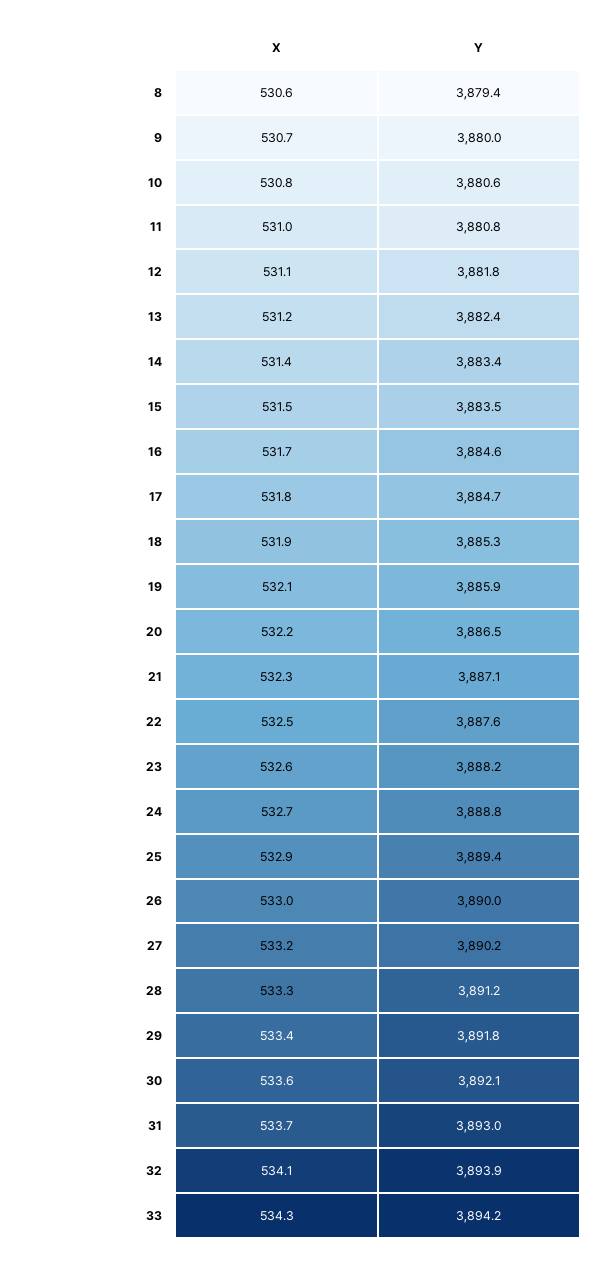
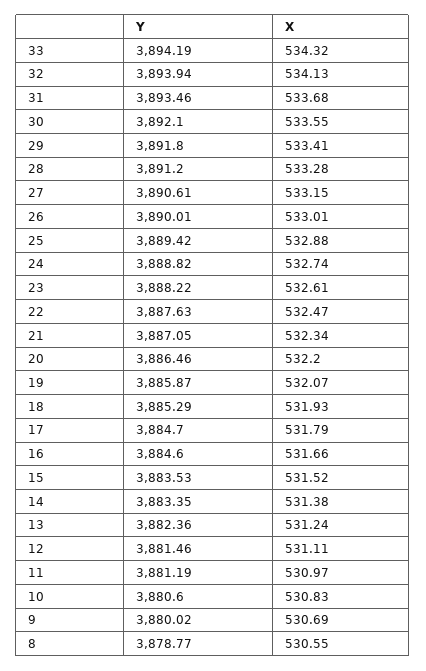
  {
    "X": {
      "8": 530.55,
      "9": 530.69,
      "10": 530.83,
      "11": 530.97,
      "12": 531.11,
      "13": 531.24,
      "14": 531.38,
      "15": 531.52,
      "16": 531.66,
      "17": 531.79,
      "18": 531.93,
      "19": 532.07,
      "20": 532.2,
      "21": 532.34,
      "22": 532.47,
      "23": 532.61,
      "24": 532.74,
      "25": 532.88,
      "26": 533.01,
      "27": 533.15,
      "28": 533.28,
      "29": 533.41,
      "30": 533.55,
      "31": 533.68,
      "32": 534.13,
      "33": 534.32
    },
    "Y": {
-     "8": 3879.4,
+     "8": 3878.77,
      "9": 3880.02,
      "10": 3880.6,
-     "11": 3880.8,
+     "11": 3881.19,
-     "12": 3881.8,
+     "12": 3881.46,
      "13": 3882.36,
      "14": 3883.35,
      "15": 3883.53,
      "16": 3884.6,
      "17": 3884.7,
      "18": 3885.29,
      "19": 3885.87,
      "20": 3886.46,
      "21": 3887.05,
      "22": 3887.63,
      "23": 3888.22,
      "24": 3888.82,
      "25": 3889.42,
      "26": 3890.01,
-     "27": 3890.2,
+     "27": 3890.61,
      "28": 3891.2,
      "29": 3891.8,
      "30": 3892.1,
-     "31": 3893,
+     "31": 3893.46,
      "32": 3893.94,
      "33": 3894.19
    }
  }

